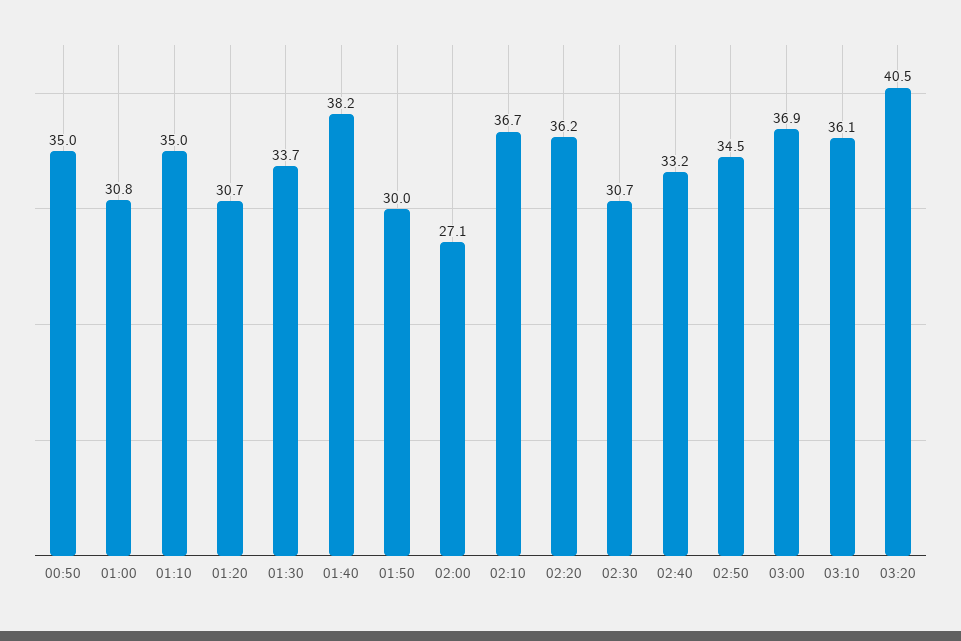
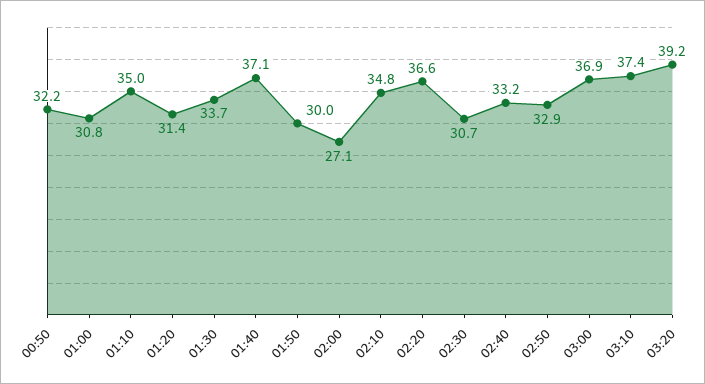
  {
-   "00:50": 35,
+   "00:50": 32.2,
    "01:00": 30.8,
    "01:10": 35,
-   "01:20": 30.7,
+   "01:20": 31.4,
    "01:30": 33.7,
-   "01:40": 38.2,
+   "01:40": 37.1,
    "01:50": 30,
    "02:00": 27.1,
-   "02:10": 36.7,
+   "02:10": 34.8,
-   "02:20": 36.2,
+   "02:20": 36.6,
    "02:30": 30.7,
    "02:40": 33.2,
-   "02:50": 34.5,
+   "02:50": 32.9,
    "03:00": 36.9,
-   "03:10": 36.1,
+   "03:10": 37.4,
-   "03:20": 40.5
+   "03:20": 39.2
  }

